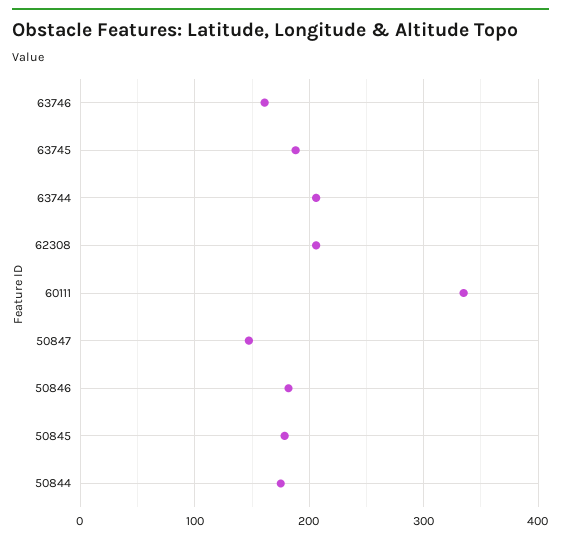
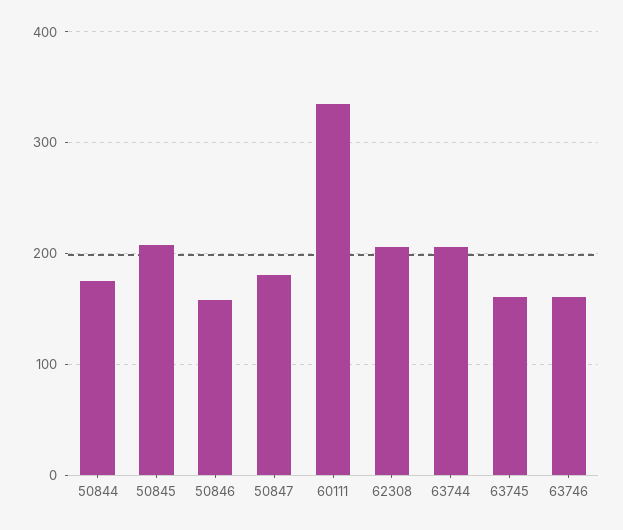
  {
    "63746": 160,
-   "63745": 190,
+   "63745": 160,
    "63744": 210,
    "62308": 210,
    "60111": 330,
-   "50847": 150,
+   "50847": 180,
-   "50846": 180,
+   "50846": 160,
-   "50845": 180,
+   "50845": 210,
    "50844": 180
  }

